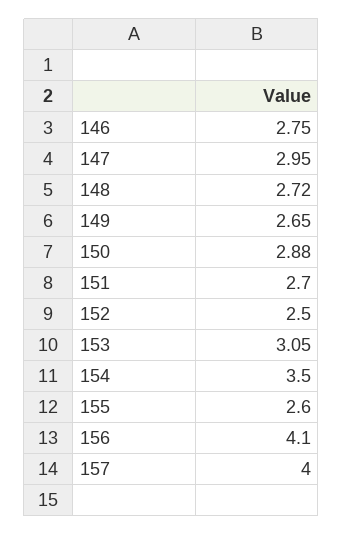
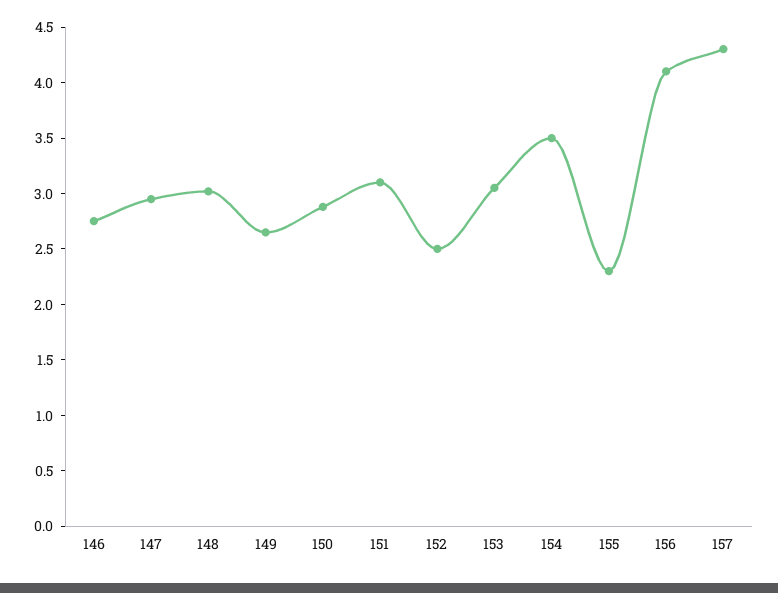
  {
    "146": 2.75,
    "147": 2.95,
-   "148": 2.72,
+   "148": 3,
    "149": 2.65,
    "150": 2.88,
-   "151": 2.7,
+   "151": 3.1,
    "152": 2.5,
    "153": 3.05,
    "154": 3.5,
-   "155": 2.6,
+   "155": 2.3,
    "156": 4.1,
-   "157": 4
+   "157": 4.3
  }

